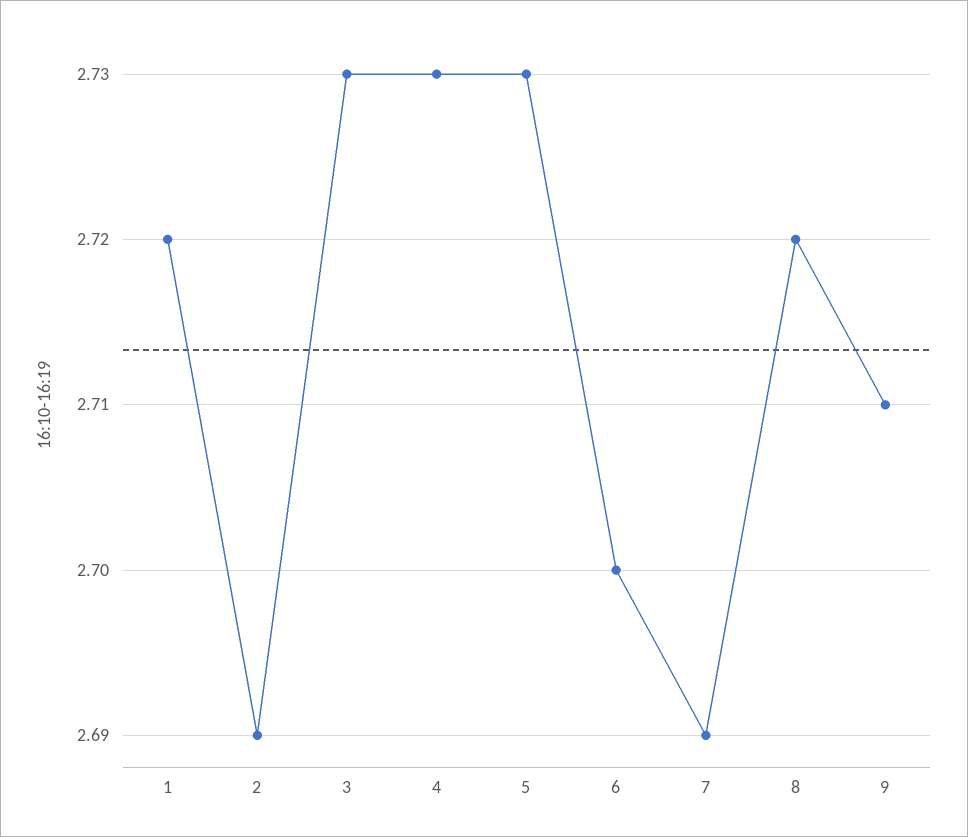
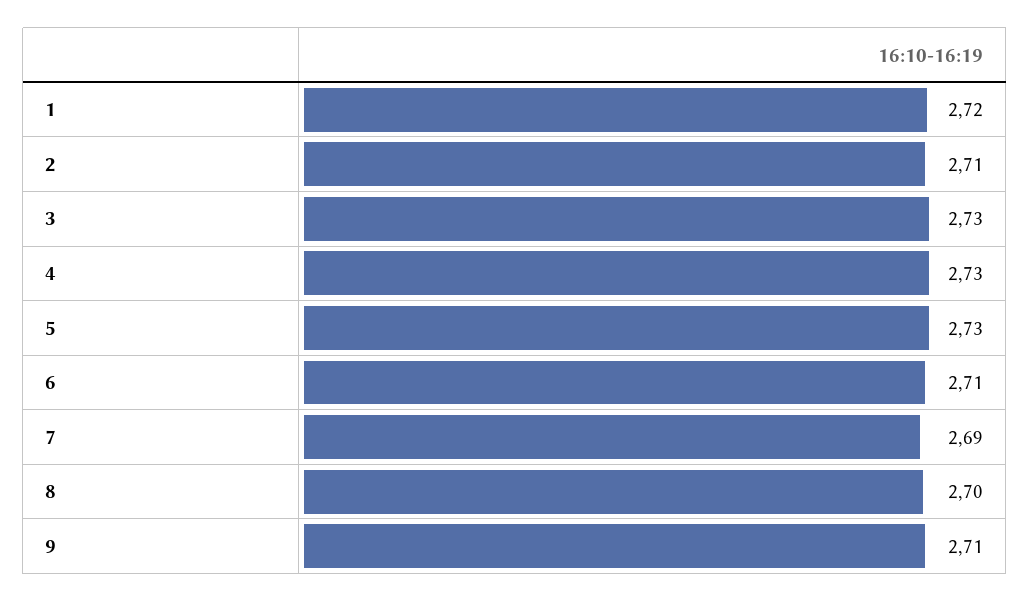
  {
    "1": 2.72,
-   "2": 2.69,
+   "2": 2.71,
    "3": 2.73,
    "4": 2.73,
    "5": 2.73,
-   "6": 2.7,
+   "6": 2.71,
    "7": 2.69,
-   "8": 2.72,
+   "8": 2.7,
    "9": 2.71
  }

